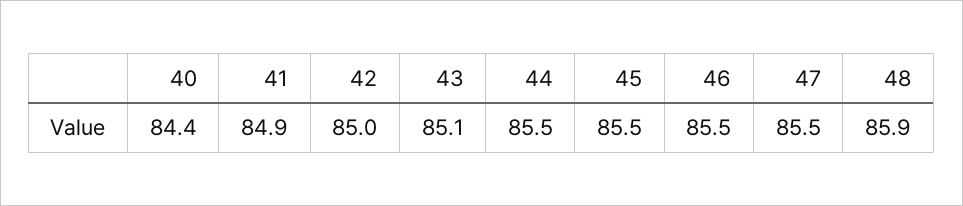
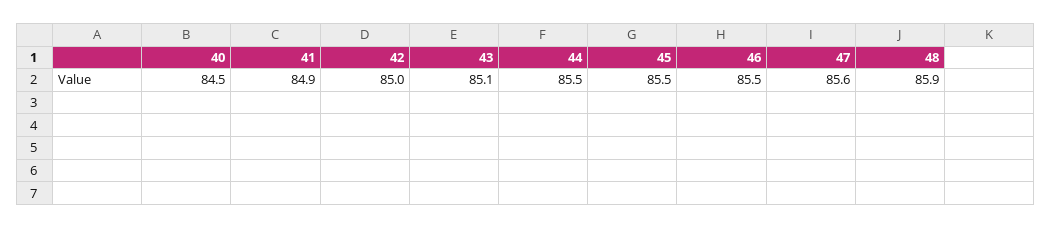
  {
-   "40": 84.4,
+   "40": 84.5,
    "41": 84.9,
    "42": 85,
    "43": 85.1,
    "44": 85.5,
    "45": 85.5,
    "46": 85.5,
-   "47": 85.5,
+   "47": 85.6,
    "48": 85.9
  }

